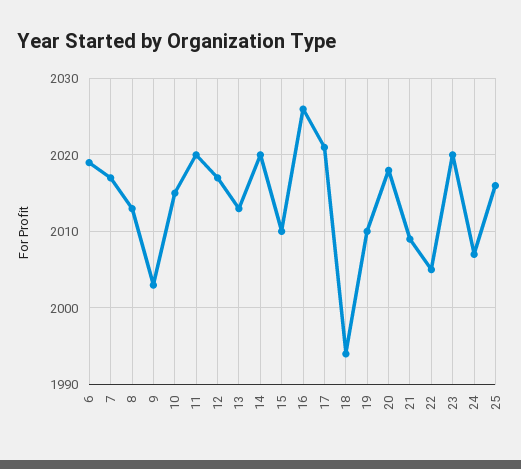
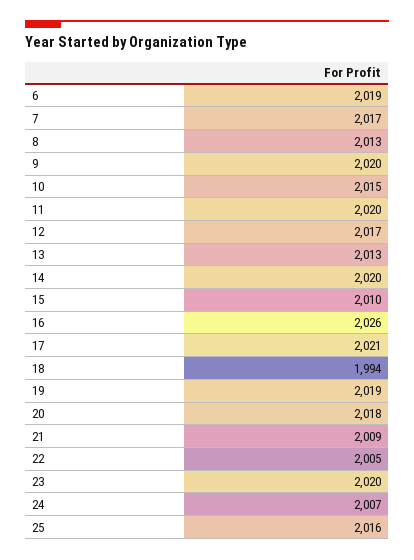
  {
    "6": 2019,
    "7": 2017,
    "8": 2013,
-   "9": 2003,
+   "9": 2020,
    "10": 2015,
    "11": 2020,
    "12": 2017,
    "13": 2013,
    "14": 2020,
    "15": 2010,
    "16": 2026,
    "17": 2021,
    "18": 1994,
-   "19": 2010,
+   "19": 2019,
    "20": 2018,
    "21": 2009,
    "22": 2005,
    "23": 2020,
    "24": 2007,
    "25": 2016
  }

